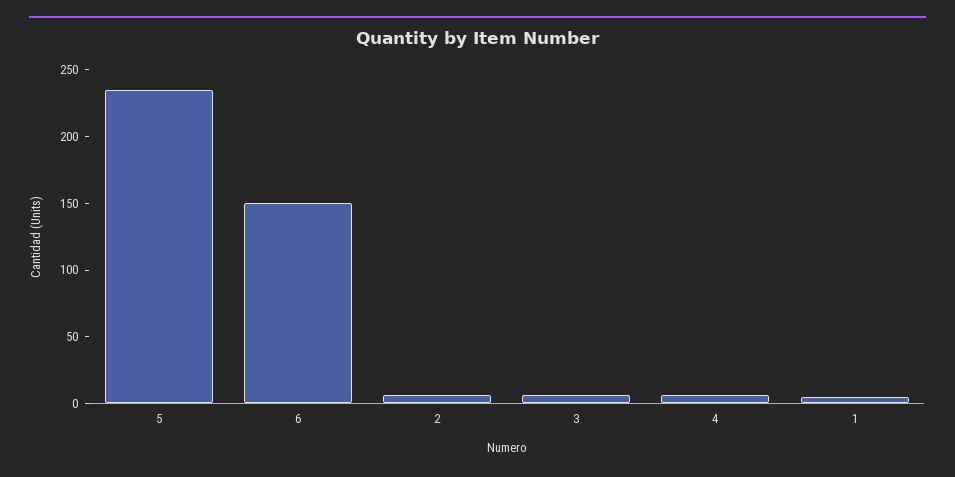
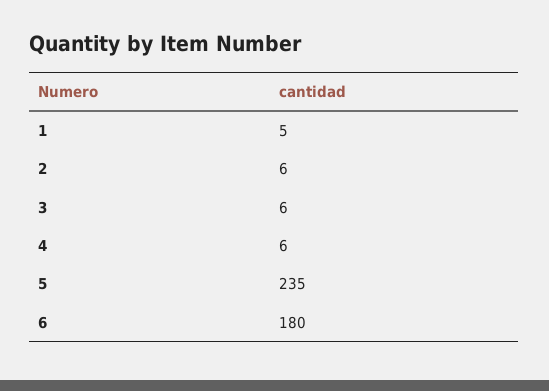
  {
    "5": 235,
-   "6": 150,
+   "6": 180,
    "2": 6,
    "3": 6,
    "4": 6,
    "1": 5
  }

